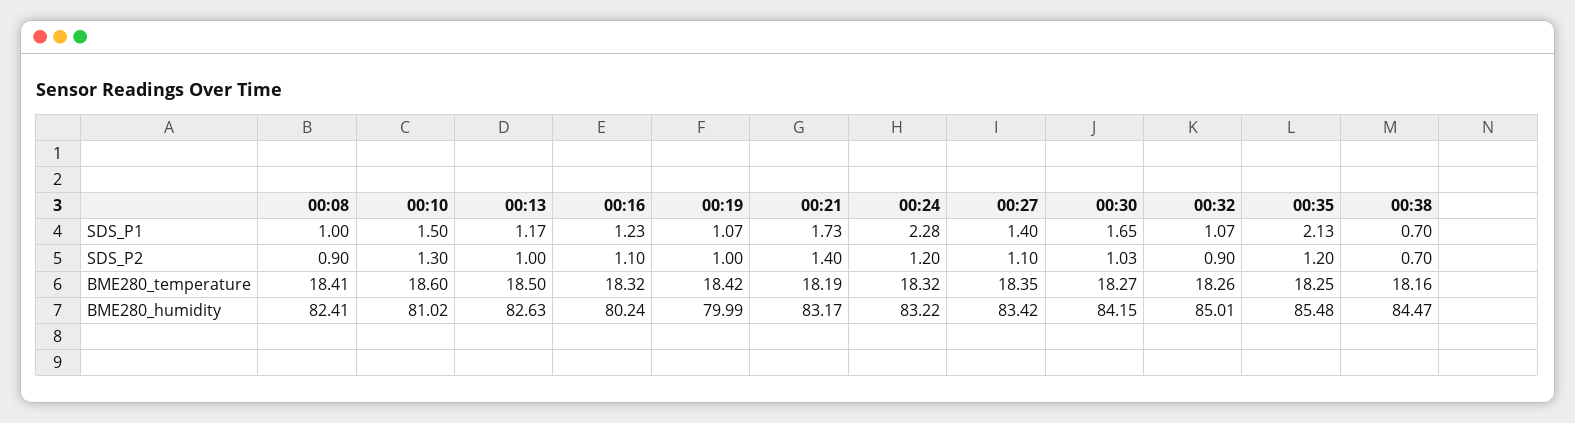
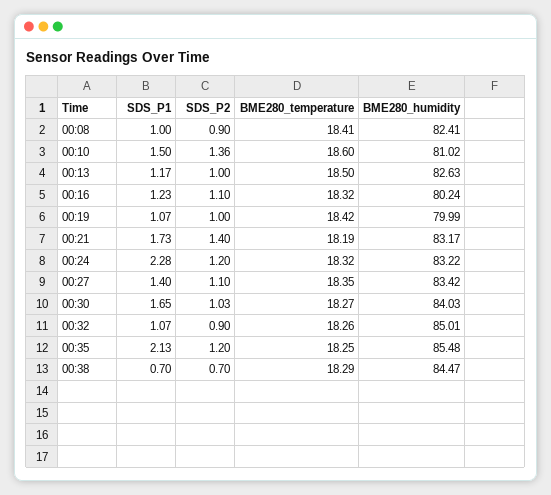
  {
    "00:08": {
      "SDS_P1": 1,
      "SDS_P2": 0.9,
      "BME280_temperature": 18.41,
      "BME280_humidity": 82.41
    },
    "00:10": {
      "SDS_P1": 1.5,
-     "SDS_P2": 1.3,
+     "SDS_P2": 1.36,
      "BME280_temperature": 18.6,
      "BME280_humidity": 81.02
    },
    "00:13": {
      "SDS_P1": 1.17,
      "SDS_P2": 1,
      "BME280_temperature": 18.5,
      "BME280_humidity": 82.63
    },
    "00:16": {
      "SDS_P1": 1.23,
      "SDS_P2": 1.1,
      "BME280_temperature": 18.32,
      "BME280_humidity": 80.24
    },
    "00:19": {
      "SDS_P1": 1.07,
      "SDS_P2": 1,
      "BME280_temperature": 18.42,
      "BME280_humidity": 79.99
    },
    "00:21": {
      "SDS_P1": 1.73,
      "SDS_P2": 1.4,
      "BME280_temperature": 18.19,
      "BME280_humidity": 83.17
    },
    "00:24": {
      "SDS_P1": 2.28,
      "SDS_P2": 1.2,
      "BME280_temperature": 18.32,
      "BME280_humidity": 83.22
    },
    "00:27": {
      "SDS_P1": 1.4,
      "SDS_P2": 1.1,
      "BME280_temperature": 18.35,
      "BME280_humidity": 83.42
    },
    "00:30": {
      "SDS_P1": 1.65,
      "SDS_P2": 1.03,
      "BME280_temperature": 18.27,
-     "BME280_humidity": 84.15
+     "BME280_humidity": 84.03
    },
    "00:32": {
      "SDS_P1": 1.07,
      "SDS_P2": 0.9,
      "BME280_temperature": 18.26,
      "BME280_humidity": 85.01
    },
    "00:35": {
      "SDS_P1": 2.13,
      "SDS_P2": 1.2,
      "BME280_temperature": 18.25,
      "BME280_humidity": 85.48
    },
    "00:38": {
      "SDS_P1": 0.7,
      "SDS_P2": 0.7,
-     "BME280_temperature": 18.16,
+     "BME280_temperature": 18.29,
      "BME280_humidity": 84.47
    }
  }

